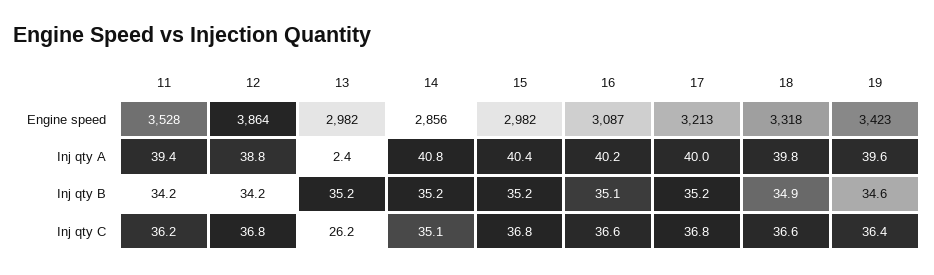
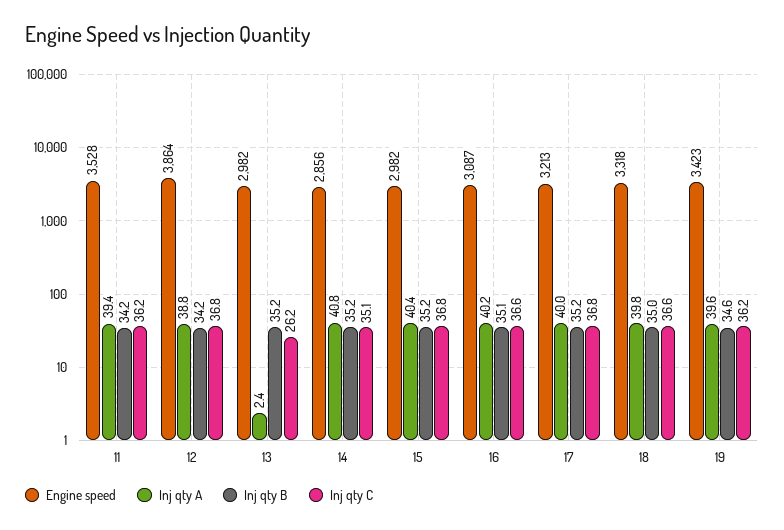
  {
    "Engine speed": {
      "11": 3528,
      "12": 3864,
      "13": 2982,
      "14": 2856,
      "15": 2982,
      "16": 3087,
      "17": 3213,
      "18": 3318,
      "19": 3423
    },
    "Inj qty A": {
      "11": 39.4,
      "12": 38.8,
      "13": 2.4,
      "14": 40.8,
      "15": 40.4,
      "16": 40.2,
      "17": 40,
      "18": 39.8,
      "19": 39.6
    },
    "Inj qty B": {
      "11": 34.2,
      "12": 34.2,
      "13": 35.2,
      "14": 35.2,
      "15": 35.2,
      "16": 35.1,
      "17": 35.2,
-     "18": 34.9,
+     "18": 35,
      "19": 34.6
    },
    "Inj qty C": {
      "11": 36.2,
      "12": 36.8,
      "13": 26.2,
      "14": 35.1,
      "15": 36.8,
      "16": 36.6,
      "17": 36.8,
      "18": 36.6,
-     "19": 36.4
+     "19": 36.2
    }
  }

